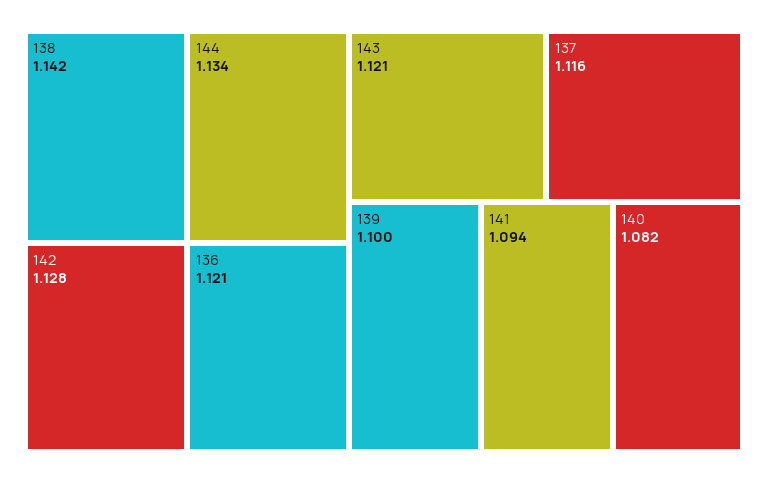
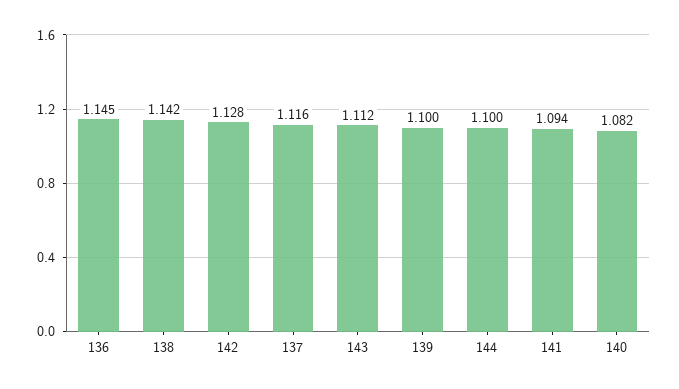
  {
    "138": 1.142,
-   "144": 1.134,
+   "144": 1.1,
    "142": 1.128,
-   "136": 1.121,
+   "136": 1.145,
-   "143": 1.121,
+   "143": 1.112,
    "137": 1.116,
    "139": 1.1,
    "141": 1.094,
    "140": 1.082
  }

